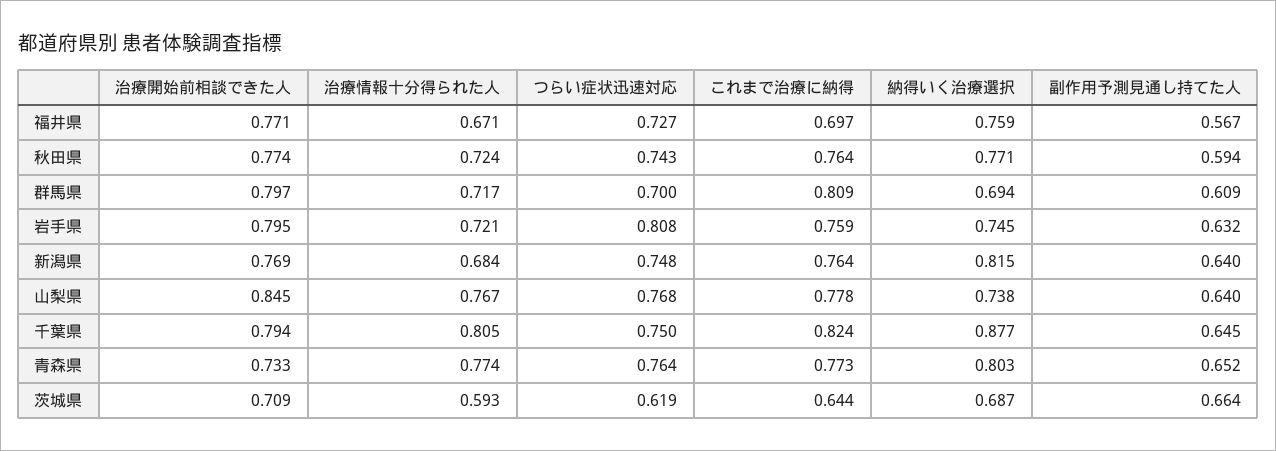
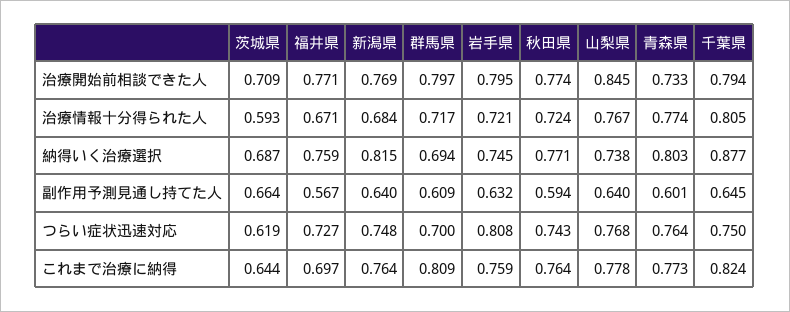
  {
    "治療開始前相談できた人": {
      "福井県": 0.771,
      "秋田県": 0.774,
      "群馬県": 0.797,
      "岩手県": 0.795,
      "新潟県": 0.769,
      "山梨県": 0.845,
      "千葉県": 0.794,
      "青森県": 0.733,
      "茨城県": 0.709
    },
    "治療情報十分得られた人": {
      "福井県": 0.671,
      "秋田県": 0.724,
      "群馬県": 0.717,
      "岩手県": 0.721,
      "新潟県": 0.684,
      "山梨県": 0.767,
      "千葉県": 0.805,
      "青森県": 0.774,
      "茨城県": 0.593
    },
    "つらい症状迅速対応": {
      "福井県": 0.727,
      "秋田県": 0.743,
      "群馬県": 0.7,
      "岩手県": 0.808,
      "新潟県": 0.748,
      "山梨県": 0.768,
      "千葉県": 0.75,
      "青森県": 0.764,
      "茨城県": 0.619
    },
    "これまで治療に納得": {
      "福井県": 0.697,
      "秋田県": 0.764,
      "群馬県": 0.809,
      "岩手県": 0.759,
      "新潟県": 0.764,
      "山梨県": 0.778,
      "千葉県": 0.824,
      "青森県": 0.773,
      "茨城県": 0.644
    },
    "納得いく治療選択": {
      "福井県": 0.759,
      "秋田県": 0.771,
      "群馬県": 0.694,
      "岩手県": 0.745,
      "新潟県": 0.815,
      "山梨県": 0.738,
      "千葉県": 0.877,
      "青森県": 0.803,
      "茨城県": 0.687
    },
    "副作用予測見通し持てた人": {
      "福井県": 0.567,
      "秋田県": 0.594,
      "群馬県": 0.609,
      "岩手県": 0.632,
      "新潟県": 0.64,
      "山梨県": 0.64,
      "千葉県": 0.645,
-     "青森県": 0.652,
+     "青森県": 0.601,
      "茨城県": 0.664
    }
  }

